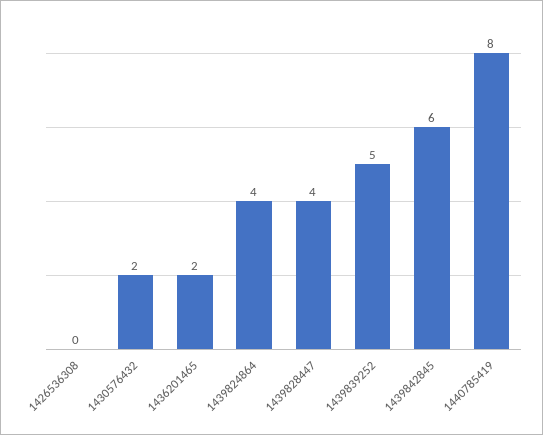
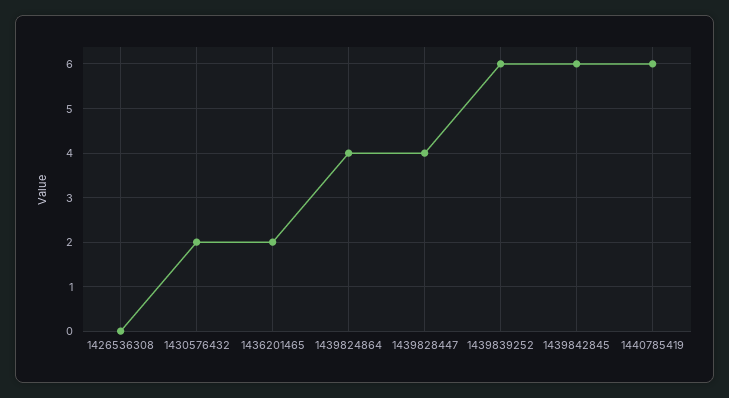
  {
    "1426536308": 0,
    "1430576432": 2,
    "1436201465": 2,
    "1439824864": 4,
    "1439828447": 4,
-   "1439839252": 5,
+   "1439839252": 6,
    "1439842845": 6,
-   "1440785419": 8
+   "1440785419": 6
  }

